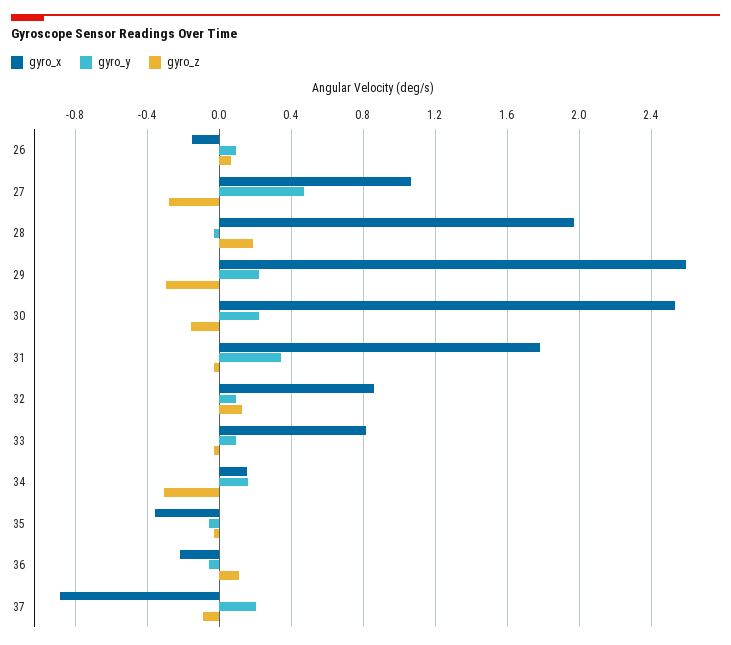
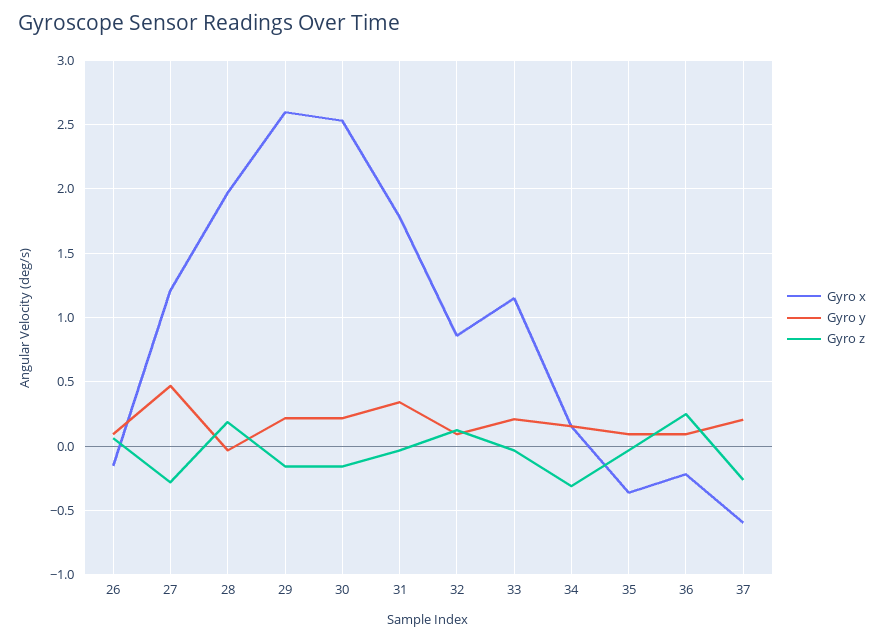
  {
    "gyro_x": {
      "26": -0.15,
-     "27": 1.05,
+     "27": 1.2,
      "28": 1.95,
      "29": 2.6,
      "30": 2.55,
      "31": 1.8,
      "32": 0.85,
-     "33": 0.8,
+     "33": 1.15,
      "34": 0.15,
      "35": -0.35,
      "36": -0.2,
-     "37": -0.9
+     "37": -0.6
    },
    "gyro_y": {
      "26": 0.1,
      "27": 0.45,
      "28": -0.05,
      "29": 0.2,
      "30": 0.2,
      "31": 0.35,
      "32": 0.1,
-     "33": 0.1,
+     "33": 0.2,
      "34": 0.15,
-     "35": -0.05,
+     "35": 0.1,
-     "36": -0.05,
+     "36": 0.1,
      "37": 0.2
    },
    "gyro_z": {
      "26": 0.05,
      "27": -0.3,
      "28": 0.2,
-     "29": -0.3,
+     "29": -0.15,
      "30": -0.15,
      "31": -0.05,
      "32": 0.15,
      "33": -0.05,
      "34": -0.3,
      "35": -0.05,
-     "36": 0.1,
+     "36": 0.25,
-     "37": -0.1
+     "37": -0.25
    }
  }

